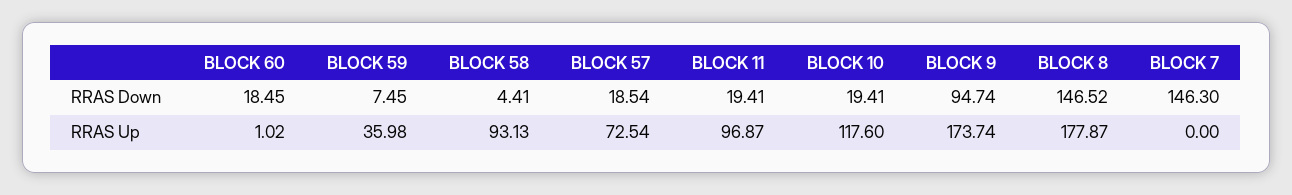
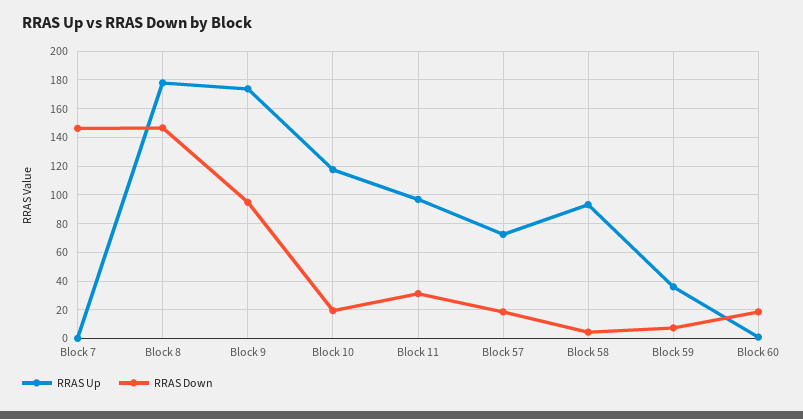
  {
    "RRAS Down": {
      "BLOCK 60": 18.45,
      "BLOCK 59": 7.45,
      "BLOCK 58": 4.41,
      "BLOCK 57": 18.54,
-     "BLOCK 11": 19.41,
+     "BLOCK 11": 30,
      "BLOCK 10": 19.41,
      "BLOCK 9": 94.74,
      "BLOCK 8": 146.52,
      "BLOCK 7": 146.3
    },
    "RRAS Up": {
      "BLOCK 60": 1.02,
      "BLOCK 59": 35.98,
      "BLOCK 58": 93.13,
      "BLOCK 57": 72.54,
      "BLOCK 11": 96.87,
      "BLOCK 10": 117.6,
      "BLOCK 9": 173.74,
      "BLOCK 8": 177.87,
      "BLOCK 7": 0
    }
  }

